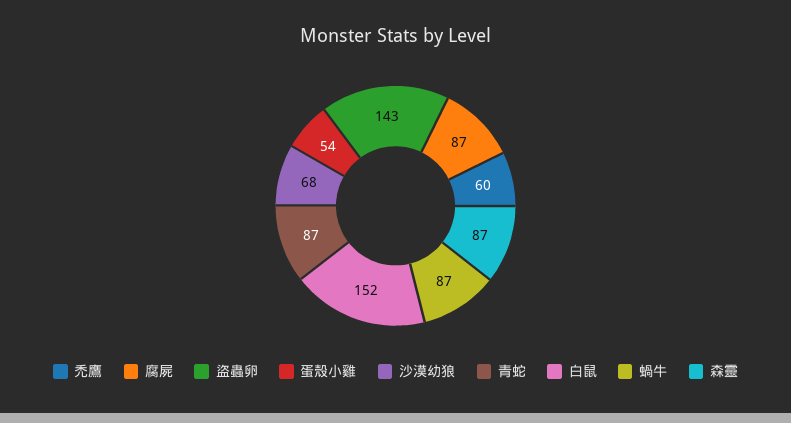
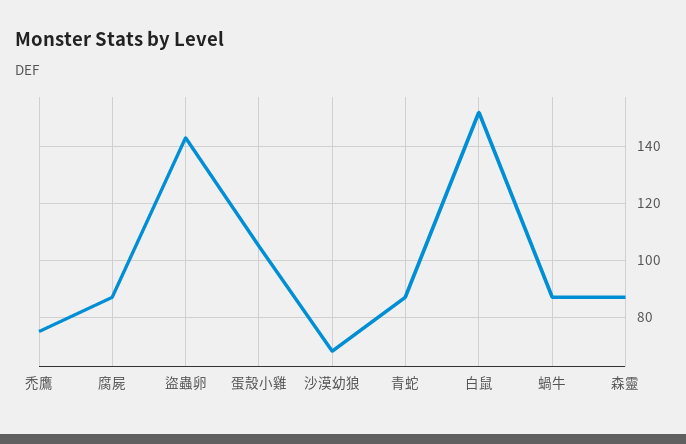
  {
-   "禿鷹": 60,
+   "禿鷹": 75,
    "腐屍": 87,
    "盜蟲卵": 143,
-   "蛋殼小雞": 54,
+   "蛋殼小雞": 105,
    "沙漠幼狼": 68,
    "青蛇": 87,
    "白鼠": 152,
    "蝸牛": 87,
    "森靈": 87
  }

